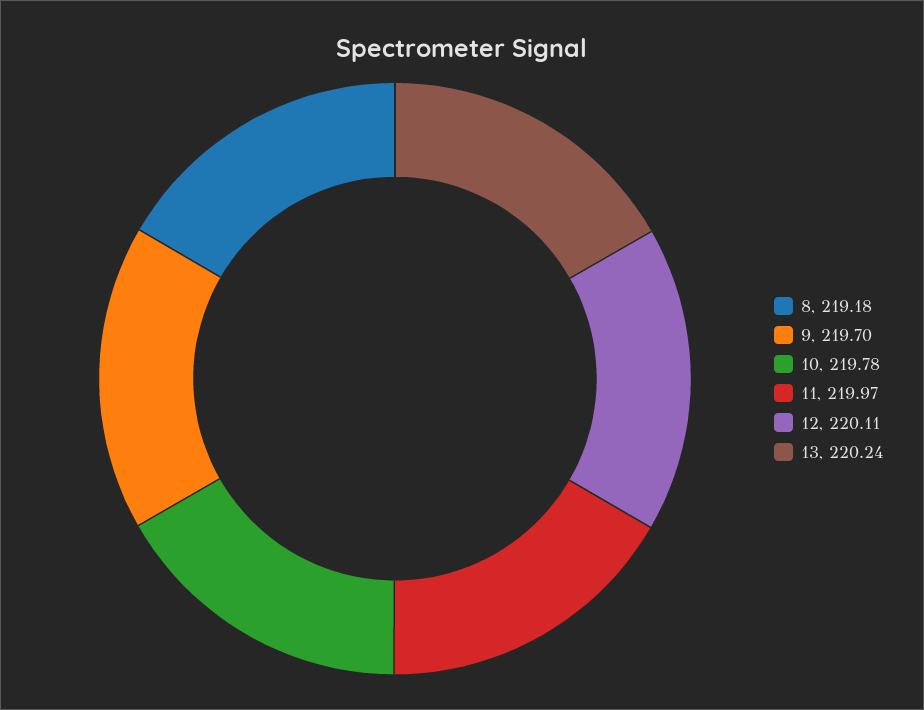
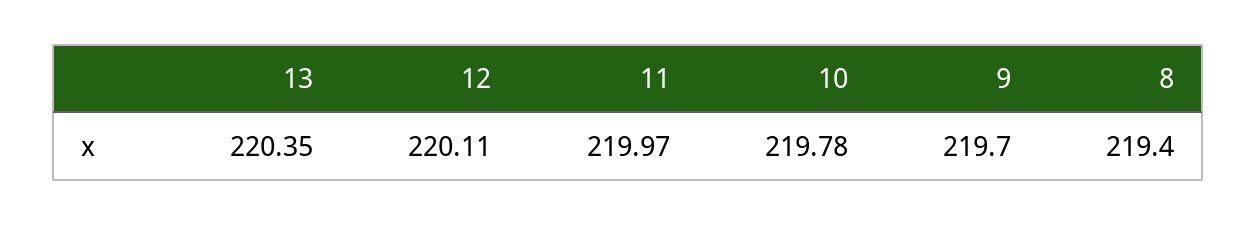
  {
-   "8": 219.18,
+   "8": 219.4,
    "9": 219.7,
    "10": 219.78,
    "11": 219.97,
    "12": 220.11,
-   "13": 220.24
+   "13": 220.35
  }

